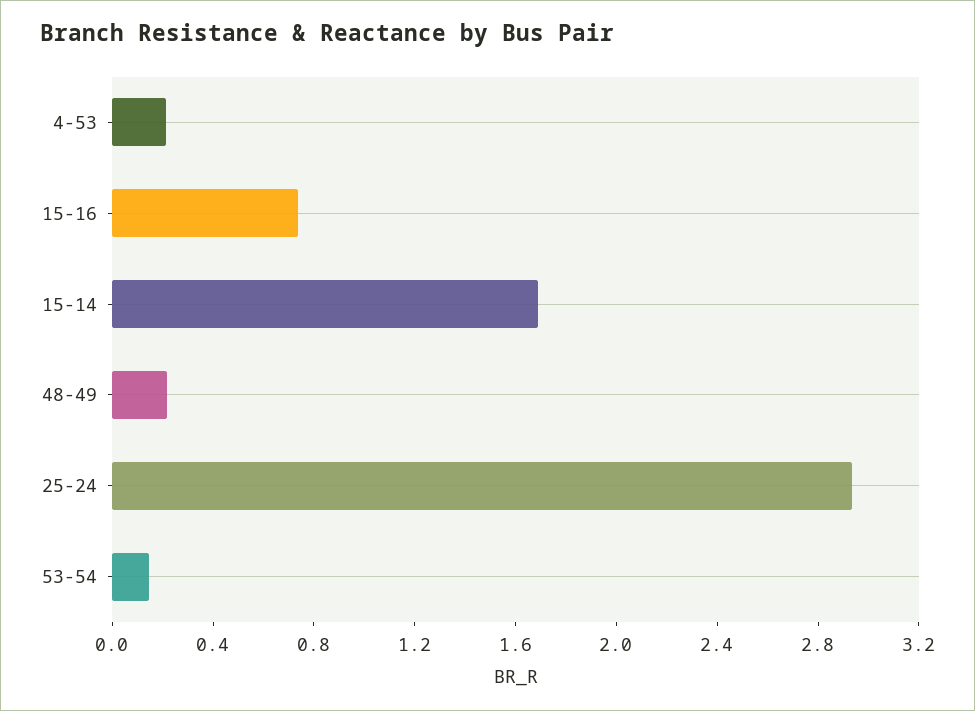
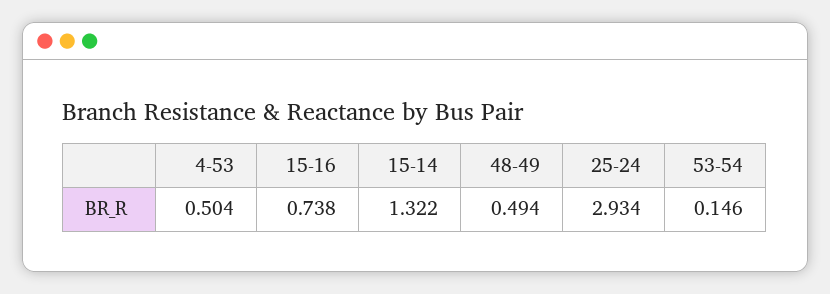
  {
-   "4-53": 0.2,
+   "4-53": 0.504,
    "15-16": 0.738,
-   "15-14": 1.7,
+   "15-14": 1.322,
-   "48-49": 0.2,
+   "48-49": 0.494,
    "25-24": 2.934,
    "53-54": 0.146
  }

